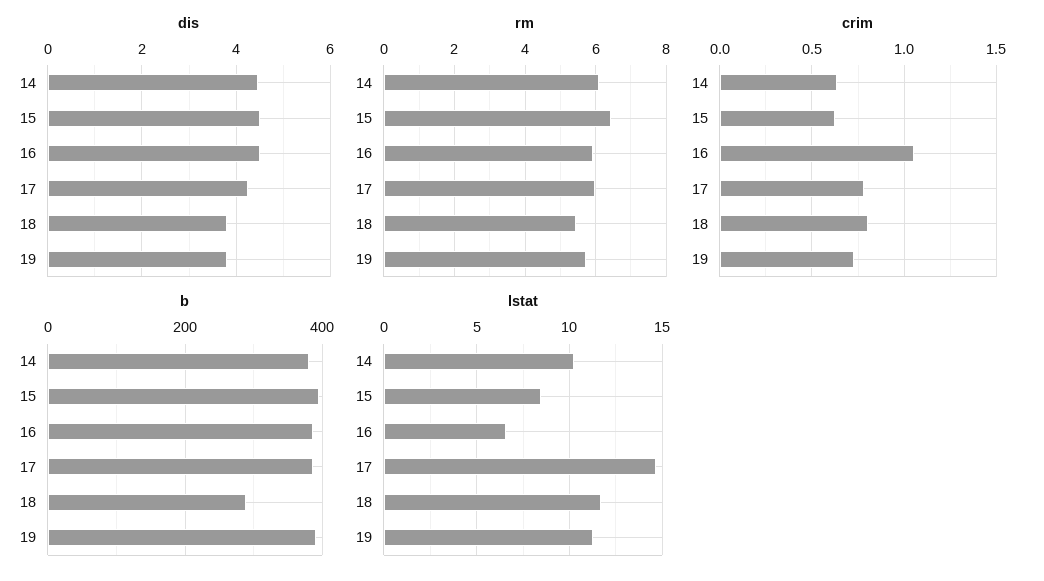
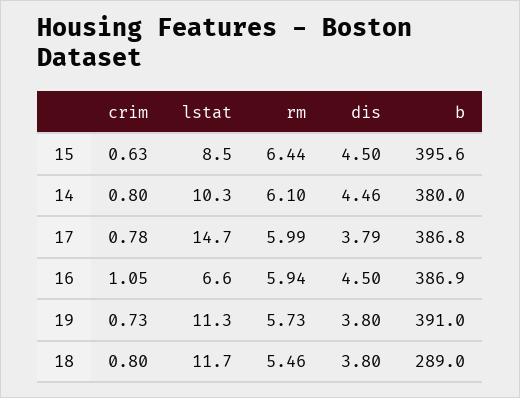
  {
    "dis": {
      "14": 4.46,
      "15": 4.5,
      "16": 4.5,
-     "17": 4.2,
+     "17": 3.79,
      "18": 3.8,
      "19": 3.8
    },
    "rm": {
      "14": 6.1,
      "15": 6.44,
      "16": 5.94,
      "17": 5.99,
      "18": 5.46,
      "19": 5.73
    },
    "crim": {
-     "14": 0.65,
+     "14": 0.8,
      "15": 0.63,
      "16": 1.05,
      "17": 0.78,
      "18": 0.8,
      "19": 0.73
    },
    "b": {
      "14": 380,
      "15": 395.6,
      "16": 386.9,
      "17": 386.8,
      "18": 289,
      "19": 391
    },
    "lstat": {
      "14": 10.3,
      "15": 8.5,
      "16": 6.6,
      "17": 14.7,
      "18": 11.7,
      "19": 11.3
    }
  }

